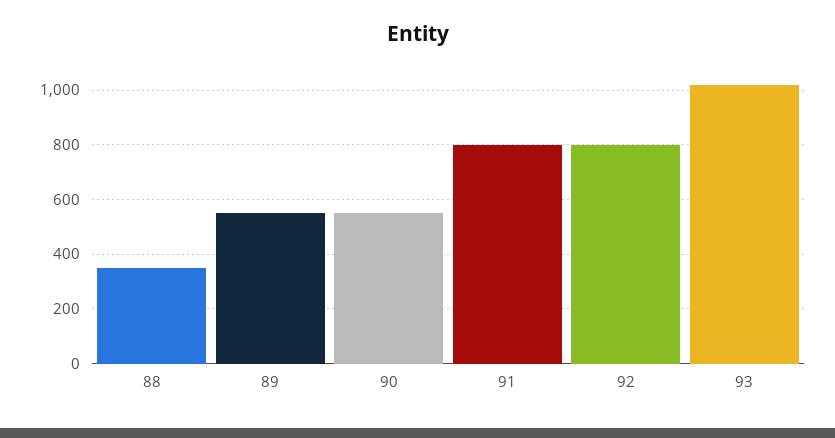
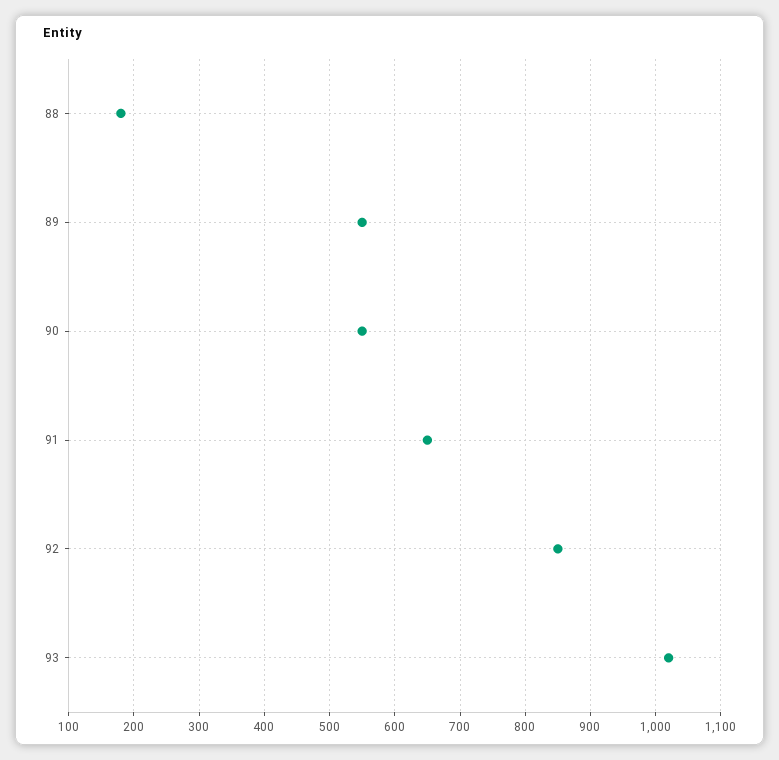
  {
-   "88": 350,
+   "88": 180,
    "89": 550,
    "90": 550,
-   "91": 800,
+   "91": 650,
-   "92": 800,
+   "92": 850,
    "93": 1020
  }

